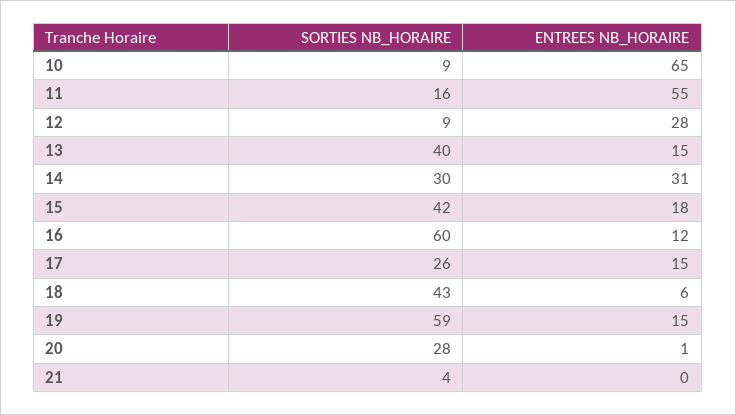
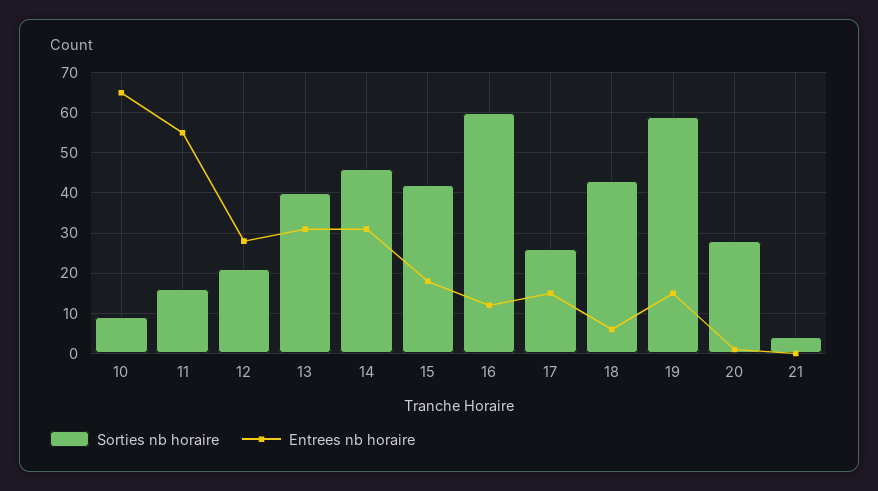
  {
    "SORTIES NB_HORAIRE": {
      "10": 9,
      "11": 16,
-     "12": 9,
+     "12": 20,
      "13": 40,
-     "14": 30,
+     "14": 45,
      "15": 42,
      "16": 60,
      "17": 26,
      "18": 43,
      "19": 59,
      "20": 28,
      "21": 4
    },
    "ENTREES NB_HORAIRE": {
      "10": 65,
      "11": 55,
      "12": 28,
-     "13": 15,
+     "13": 30,
      "14": 31,
      "15": 18,
      "16": 12,
      "17": 15,
      "18": 6,
      "19": 15,
      "20": 1,
      "21": 0
    }
  }

